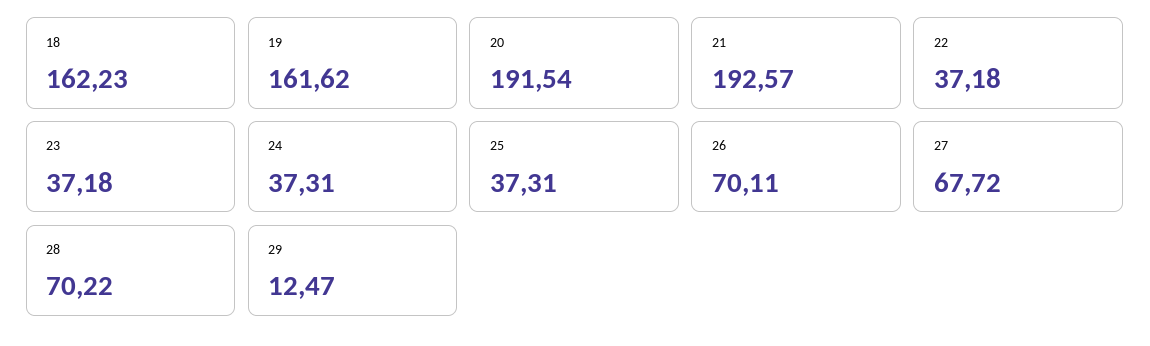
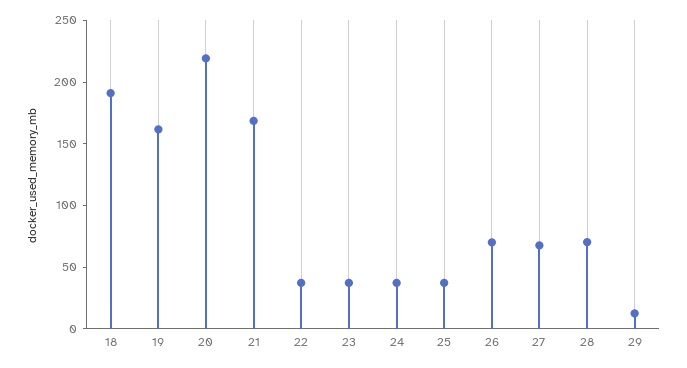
  {
-   "18": 162.23,
+   "18": 190,
    "19": 161.62,
-   "20": 191.54,
+   "20": 220,
-   "21": 192.57,
+   "21": 170,
    "22": 37.18,
    "23": 37.18,
    "24": 37.31,
    "25": 37.31,
    "26": 70.11,
    "27": 67.72,
    "28": 70.22,
    "29": 12.47
  }

